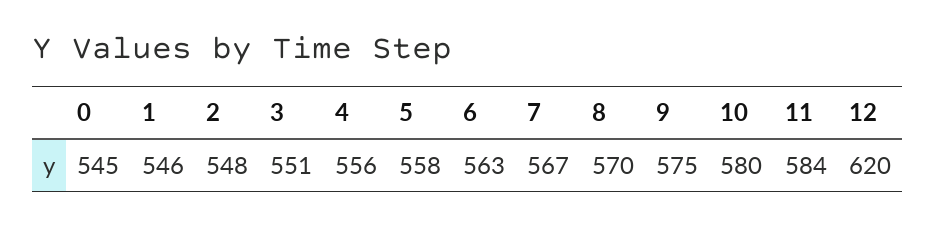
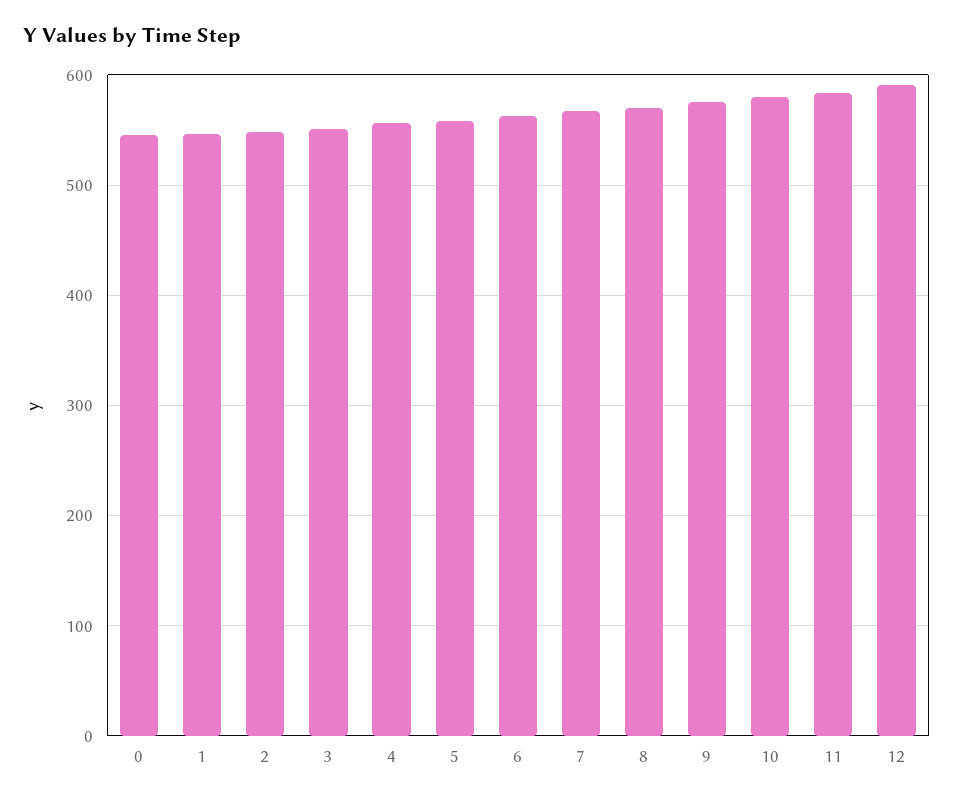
  {
    "0": 545,
    "1": 546,
    "2": 548,
    "3": 551,
    "4": 556,
    "5": 558,
    "6": 563,
    "7": 567,
    "8": 570,
    "9": 575,
    "10": 580,
    "11": 584,
-   "12": 620
+   "12": 590
  }

